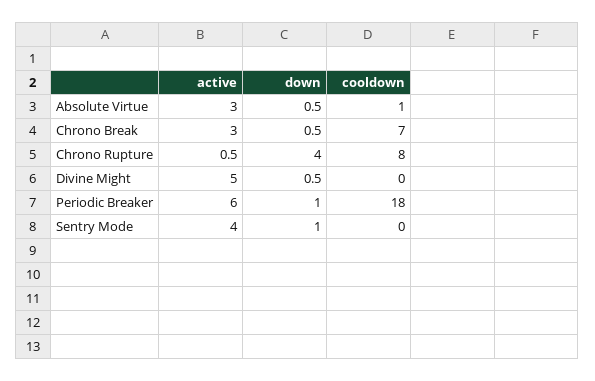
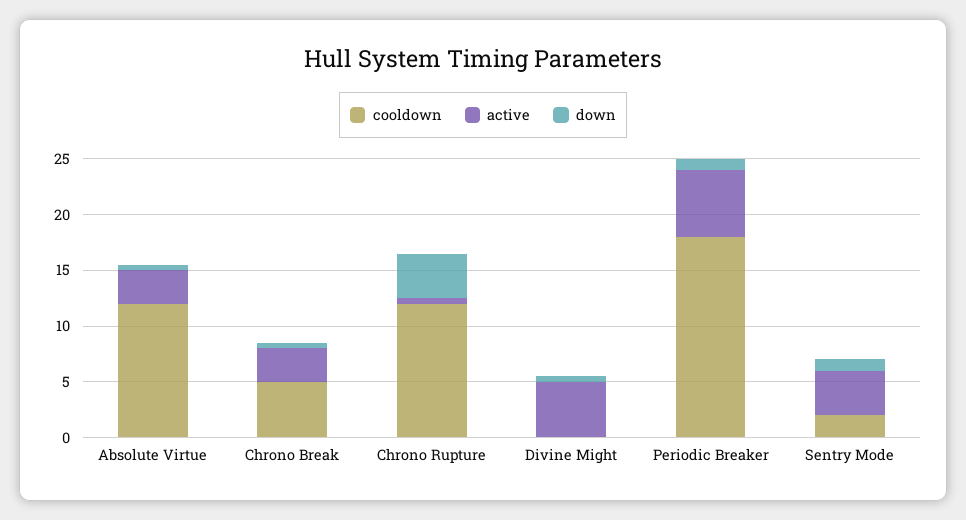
  {
    "active": {
      "Absolute Virtue": 3,
      "Chrono Break": 3,
      "Chrono Rupture": 0.5,
      "Divine Might": 5,
      "Periodic Breaker": 6,
      "Sentry Mode": 4
    },
    "down": {
      "Absolute Virtue": 0.5,
      "Chrono Break": 0.5,
      "Chrono Rupture": 4,
      "Divine Might": 0.5,
      "Periodic Breaker": 1,
      "Sentry Mode": 1
    },
    "cooldown": {
-     "Absolute Virtue": 1,
+     "Absolute Virtue": 12,
-     "Chrono Break": 7,
+     "Chrono Break": 5,
-     "Chrono Rupture": 8,
+     "Chrono Rupture": 12,
      "Divine Might": 0,
      "Periodic Breaker": 18,
-     "Sentry Mode": 0
+     "Sentry Mode": 2
    }
  }

